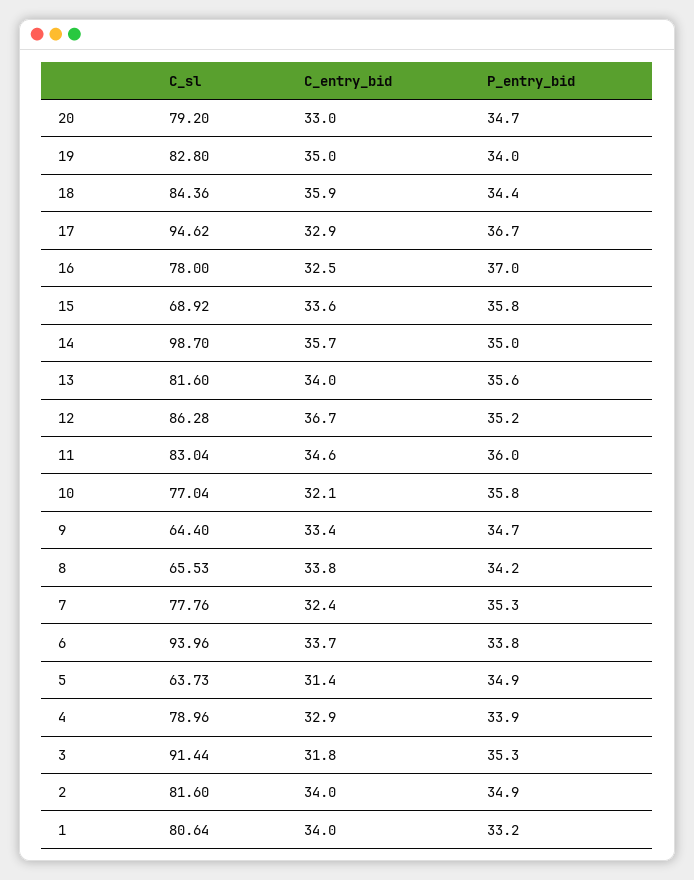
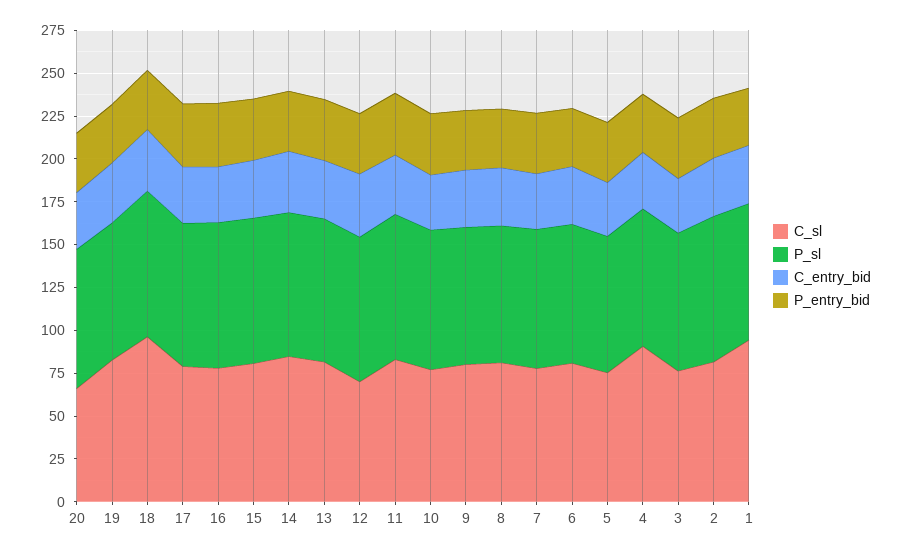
  {
    "C_sl": {
-     "20": 79.2,
+     "20": 65,
      "19": 82.8,
-     "18": 84.36,
+     "18": 95,
-     "17": 94.62,
+     "17": 80,
      "16": 78,
-     "15": 68.92,
+     "15": 80,
-     "14": 98.7,
+     "14": 85,
      "13": 81.6,
-     "12": 86.28,
+     "12": 70,
      "11": 83.04,
      "10": 77.04,
-     "9": 64.4,
+     "9": 80,
-     "8": 65.53,
+     "8": 80,
      "7": 77.76,
-     "6": 93.96,
+     "6": 80,
-     "5": 63.73,
+     "5": 75,
-     "4": 78.96,
+     "4": 90,
-     "3": 91.44,
+     "3": 75,
      "2": 81.6,
-     "1": 80.64
+     "1": 95
    },
    "C_entry_bid": {
      "20": 33,
      "19": 35,
      "18": 35.9,
      "17": 32.9,
      "16": 32.5,
      "15": 33.6,
      "14": 35.7,
      "13": 34,
      "12": 36.7,
      "11": 34.6,
      "10": 32.1,
      "9": 33.4,
      "8": 33.8,
      "7": 32.4,
      "6": 33.7,
      "5": 31.4,
      "4": 32.9,
      "3": 31.8,
      "2": 34,
      "1": 34
    },
    "P_entry_bid": {
      "20": 34.7,
      "19": 34,
      "18": 34.4,
      "17": 36.7,
      "16": 37,
      "15": 35.8,
      "14": 35,
      "13": 35.6,
      "12": 35.2,
      "11": 36,
      "10": 35.8,
      "9": 34.7,
      "8": 34.2,
      "7": 35.3,
      "6": 33.8,
      "5": 34.9,
      "4": 33.9,
      "3": 35.3,
      "2": 34.9,
      "1": 33.2
-   }
+   },
+   "P_sl": {
+     "20": 80,
+     "19": 80,
+     "18": 85,
+     "17": 85,
+     "16": 85,
+     "15": 85,
+     "14": 85,
+     "13": 85,
+     "12": 85,
+     "11": 85,
+     "10": 80,
+     "9": 80,
+     "8": 80,
+     "7": 80,
+     "6": 80,
+     "5": 80,
+     "4": 80,
+     "3": 80,
+     "2": 85,
+     "1": 80
+   }
  }

